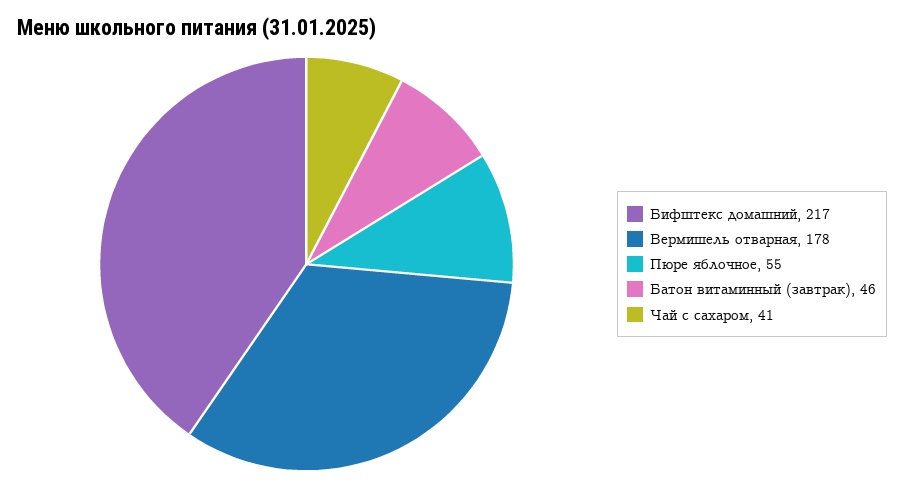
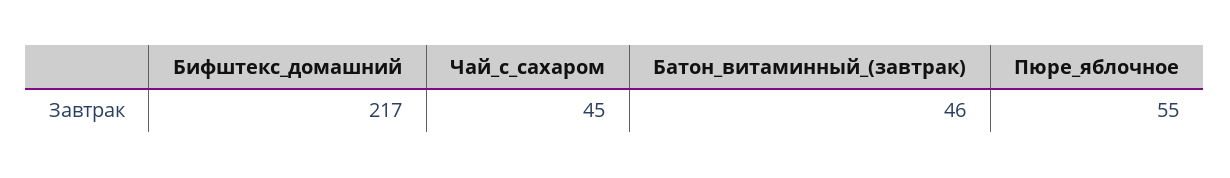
  {
    "Бифштекс домашний": 217,
-   "Вермишель отварная": 178,
    "Пюре яблочное": 55,
    "Батон витаминный (завтрак)": 46,
-   "Чай с сахаром": 41
+   "Чай с сахаром": 45
  }

